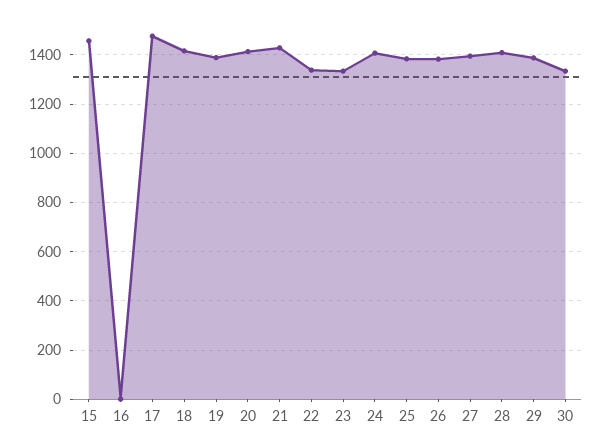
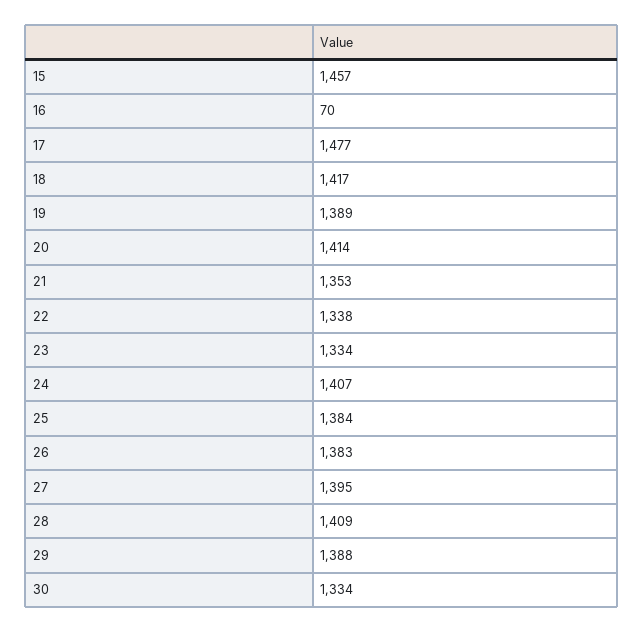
  {
    "15": 1457,
-   "16": 0,
+   "16": 70,
    "17": 1477,
    "18": 1417,
    "19": 1389,
    "20": 1414,
-   "21": 1425,
+   "21": 1353,
    "22": 1338,
    "23": 1334,
    "24": 1407,
    "25": 1384,
    "26": 1383,
    "27": 1395,
    "28": 1409,
    "29": 1388,
    "30": 1334
  }

